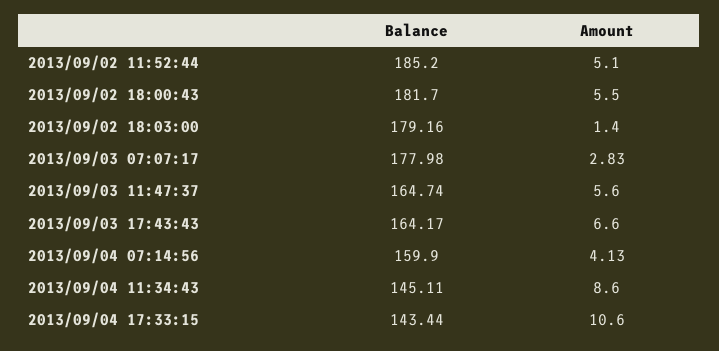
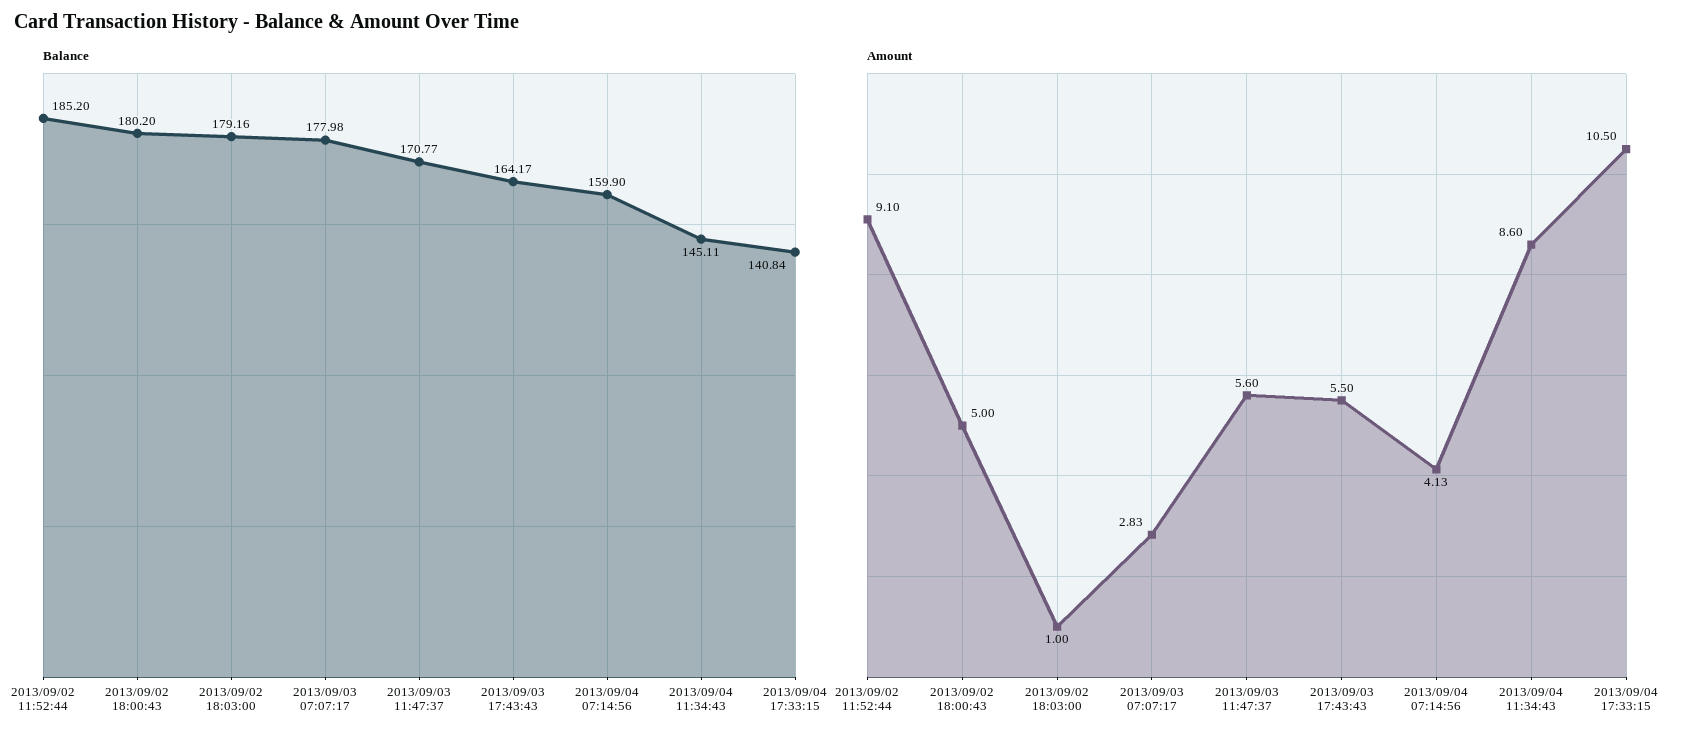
  {
    "Balance": {
      "2013/09/02 11:52:44": 185.2,
-     "2013/09/02 18:00:43": 181.7,
+     "2013/09/02 18:00:43": 180.2,
      "2013/09/02 18:03:00": 179.16,
      "2013/09/03 07:07:17": 177.98,
-     "2013/09/03 11:47:37": 164.74,
+     "2013/09/03 11:47:37": 170.77,
      "2013/09/03 17:43:43": 164.17,
      "2013/09/04 07:14:56": 159.9,
      "2013/09/04 11:34:43": 145.11,
-     "2013/09/04 17:33:15": 143.44
+     "2013/09/04 17:33:15": 140.84
    },
    "Amount": {
-     "2013/09/02 11:52:44": 5.1,
+     "2013/09/02 11:52:44": 9.1,
-     "2013/09/02 18:00:43": 5.5,
+     "2013/09/02 18:00:43": 5,
-     "2013/09/02 18:03:00": 1.4,
+     "2013/09/02 18:03:00": 1,
      "2013/09/03 07:07:17": 2.83,
      "2013/09/03 11:47:37": 5.6,
-     "2013/09/03 17:43:43": 6.6,
+     "2013/09/03 17:43:43": 5.5,
      "2013/09/04 07:14:56": 4.13,
      "2013/09/04 11:34:43": 8.6,
-     "2013/09/04 17:33:15": 10.6
+     "2013/09/04 17:33:15": 10.5
    }
  }

